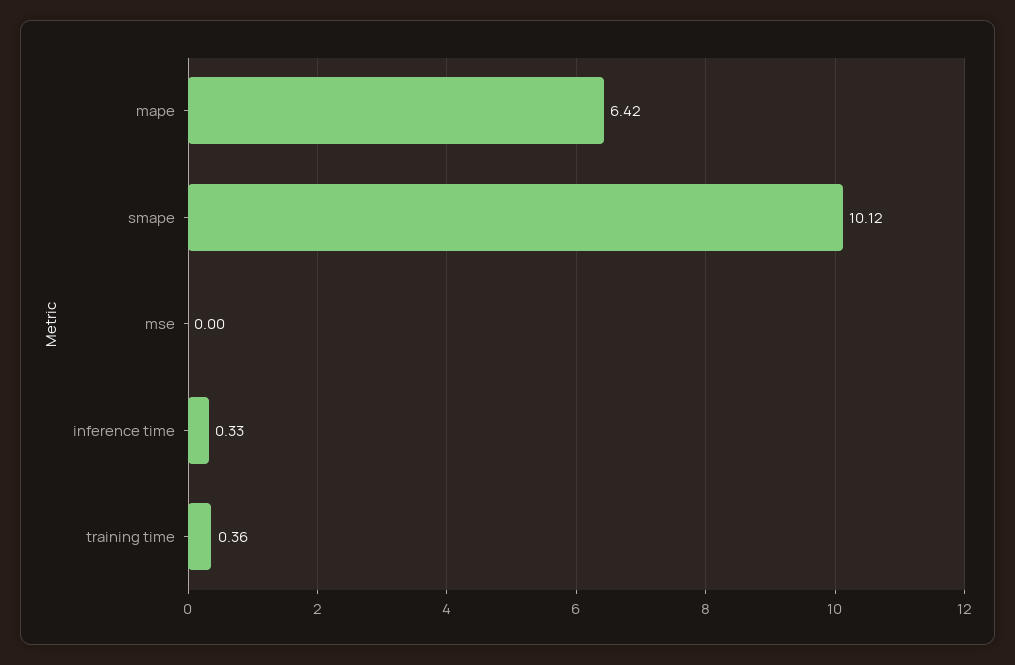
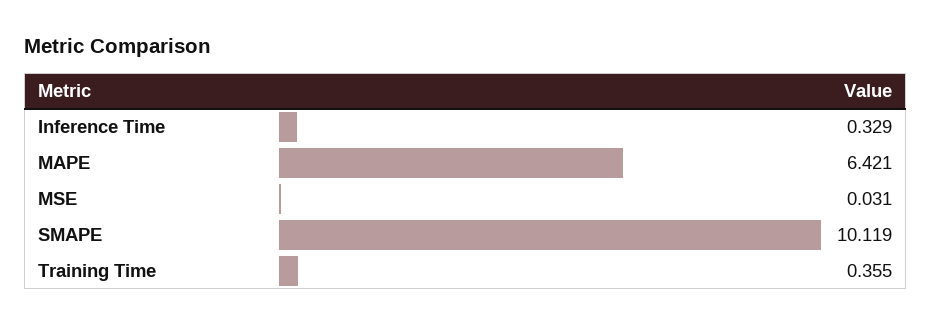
  {
    "mape": 6.421,
    "smape": 10.119,
-   "mse": 0,
+   "mse": 0.031,
    "inference time": 0.329,
    "training time": 0.355
  }

